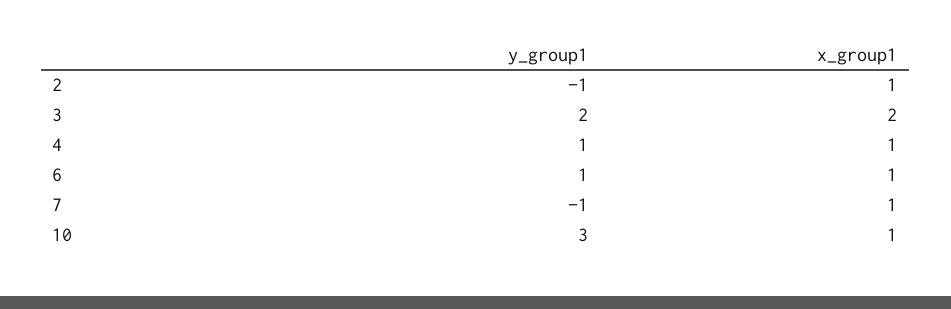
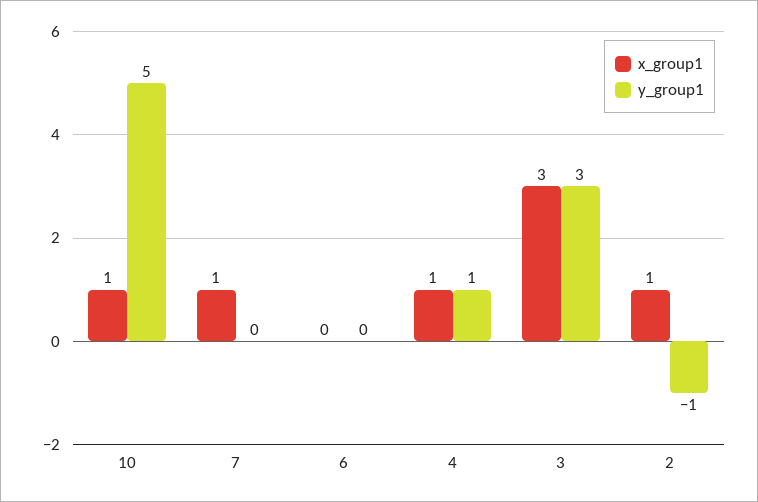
  {
    "y_group1": {
      "2": -1,
-     "3": 2,
+     "3": 3,
      "4": 1,
-     "6": 1,
+     "6": 0,
-     "7": -1,
+     "7": 0,
-     "10": 3
+     "10": 5
    },
    "x_group1": {
      "2": 1,
-     "3": 2,
+     "3": 3,
      "4": 1,
-     "6": 1,
+     "6": 0,
      "7": 1,
      "10": 1
    }
  }

